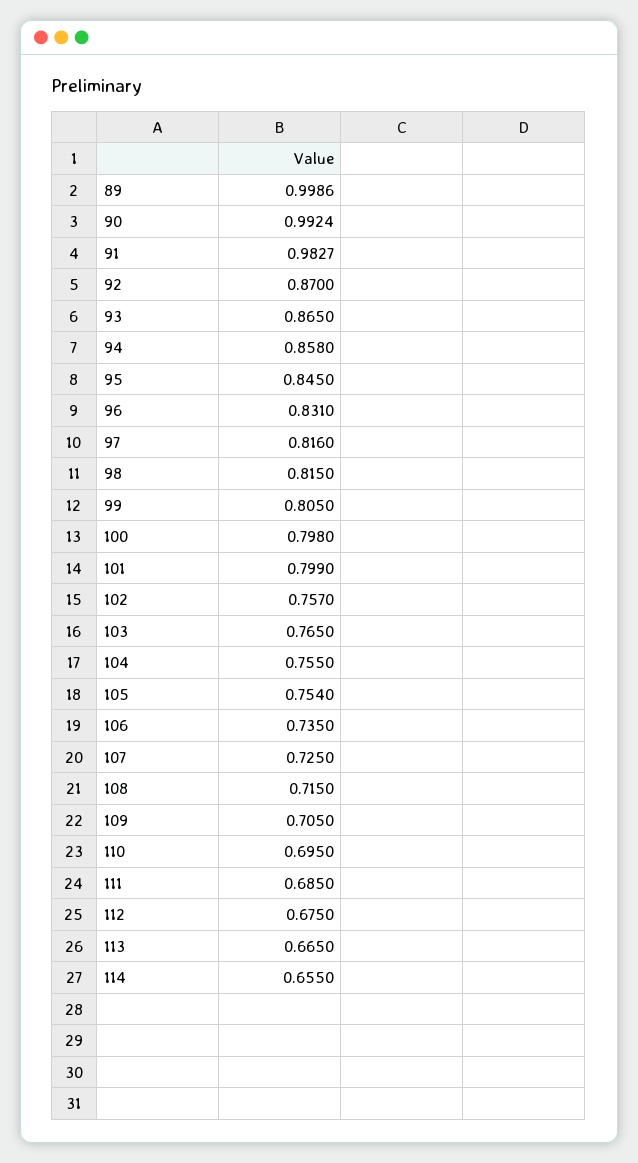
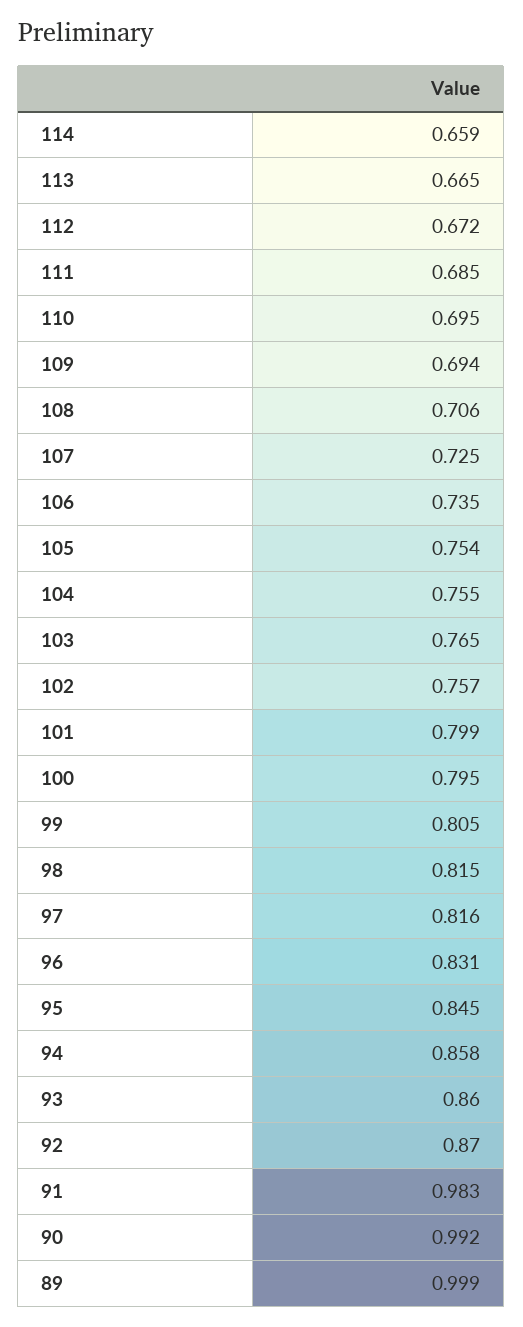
  {
    "89": 0.9986,
    "90": 0.9924,
    "91": 0.9827,
    "92": 0.87,
-   "93": 0.865,
+   "93": 0.86,
    "94": 0.858,
    "95": 0.845,
    "96": 0.831,
    "97": 0.816,
    "98": 0.815,
    "99": 0.805,
-   "100": 0.798,
+   "100": 0.795,
    "101": 0.799,
    "102": 0.757,
    "103": 0.765,
    "104": 0.755,
    "105": 0.754,
    "106": 0.735,
    "107": 0.725,
-   "108": 0.715,
+   "108": 0.706,
-   "109": 0.705,
+   "109": 0.694,
    "110": 0.695,
    "111": 0.685,
-   "112": 0.675,
+   "112": 0.672,
    "113": 0.665,
-   "114": 0.655
+   "114": 0.659
  }

